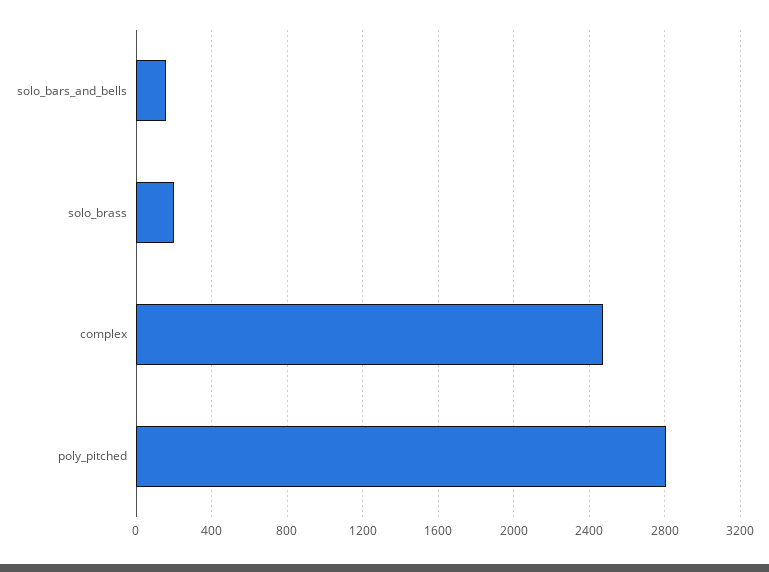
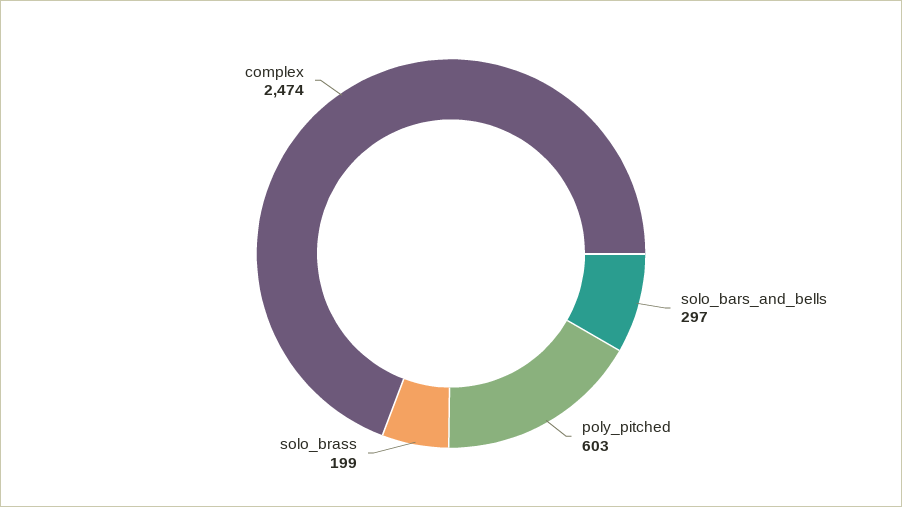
  {
-   "solo_bars_and_bells": 150,
+   "solo_bars_and_bells": 297,
    "solo_brass": 199,
    "complex": 2474,
-   "poly_pitched": 2800
+   "poly_pitched": 603
  }

